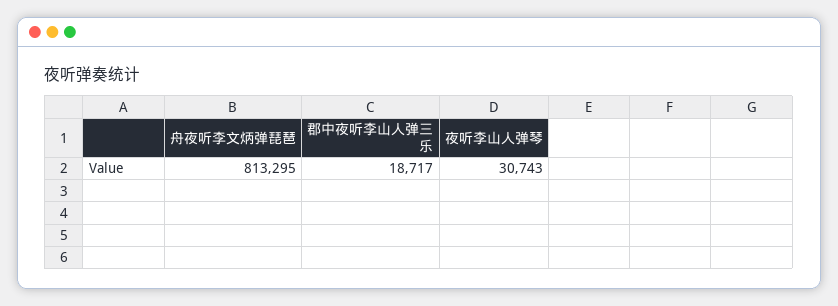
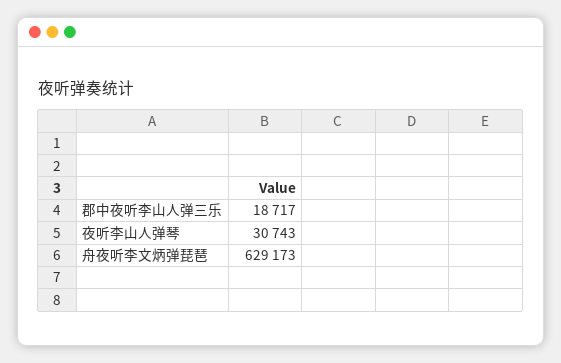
  {
-   "舟夜听李文炳弹琵琶": 813295,
+   "舟夜听李文炳弹琵琶": 629173,
    "郡中夜听李山人弹三乐": 18717,
    "夜听李山人弹琴": 30743
  }

